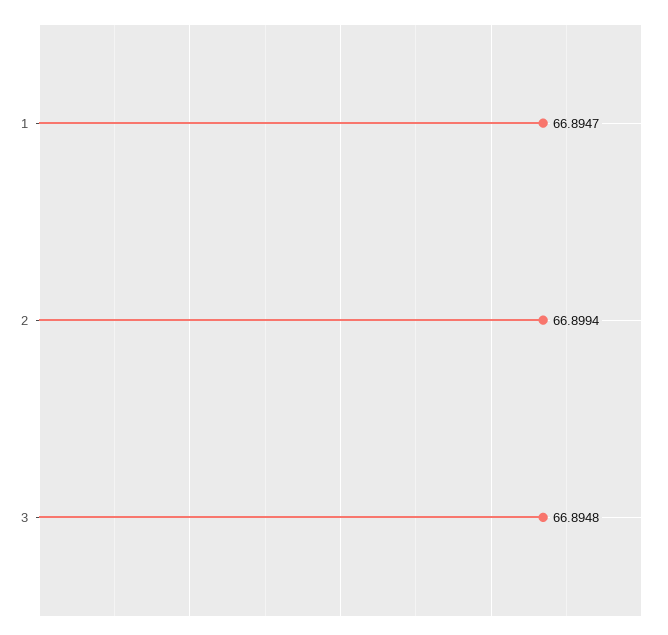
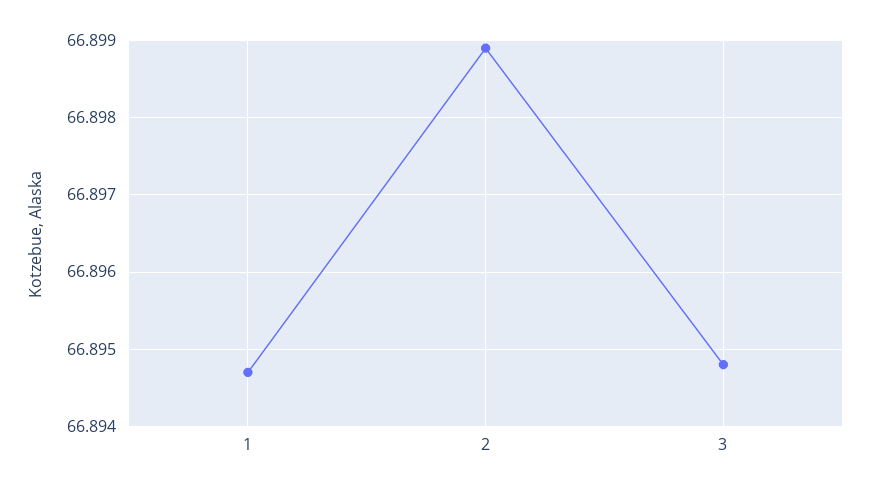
  {
    "1": 66.8947,
-   "2": 66.8994,
+   "2": 66.8989,
    "3": 66.8948
  }

